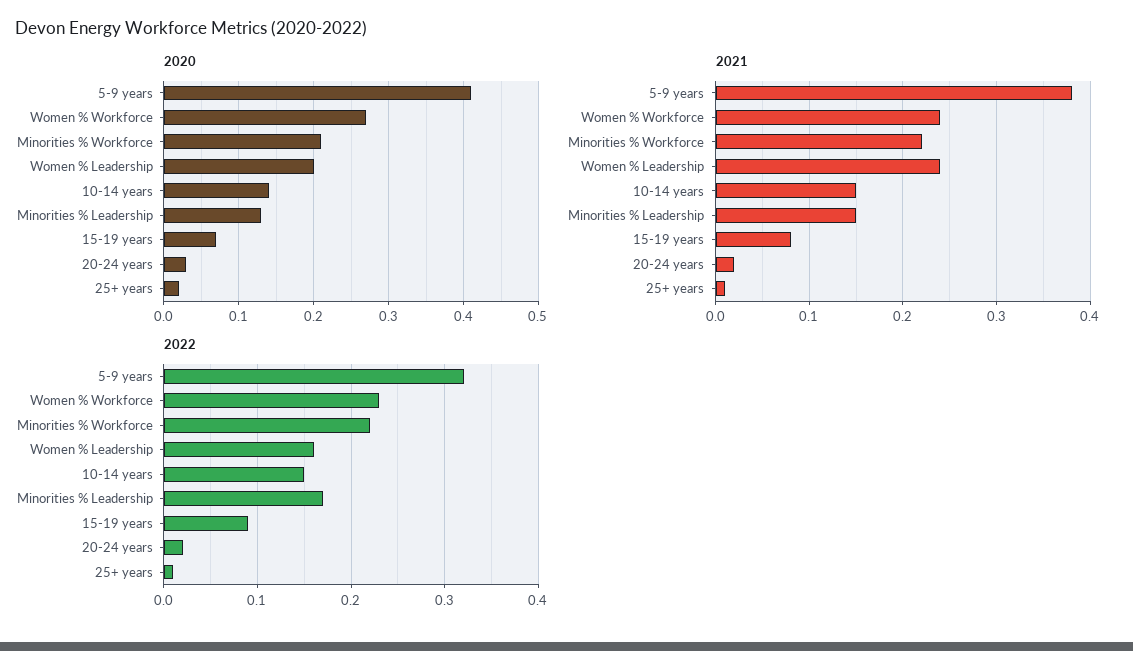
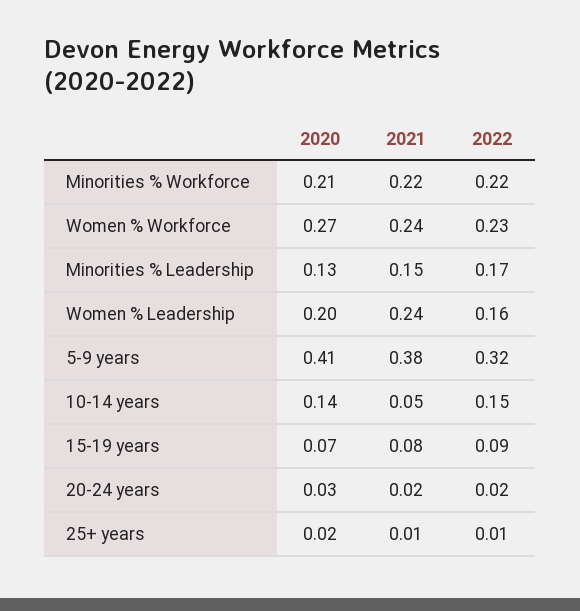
  {
    "2020": {
      "5-9 years": 0.41,
      "Women % Workforce": 0.27,
      "Minorities % Workforce": 0.21,
      "Women % Leadership": 0.2,
      "10-14 years": 0.14,
      "Minorities % Leadership": 0.13,
      "15-19 years": 0.07,
      "20-24 years": 0.03,
      "25+ years": 0.02
    },
    "2021": {
      "5-9 years": 0.38,
      "Women % Workforce": 0.24,
      "Minorities % Workforce": 0.22,
      "Women % Leadership": 0.24,
-     "10-14 years": 0.15,
+     "10-14 years": 0.05,
      "Minorities % Leadership": 0.15,
      "15-19 years": 0.08,
      "20-24 years": 0.02,
      "25+ years": 0.01
    },
    "2022": {
      "5-9 years": 0.32,
      "Women % Workforce": 0.23,
      "Minorities % Workforce": 0.22,
      "Women % Leadership": 0.16,
      "10-14 years": 0.15,
      "Minorities % Leadership": 0.17,
      "15-19 years": 0.09,
      "20-24 years": 0.02,
      "25+ years": 0.01
    }
  }

